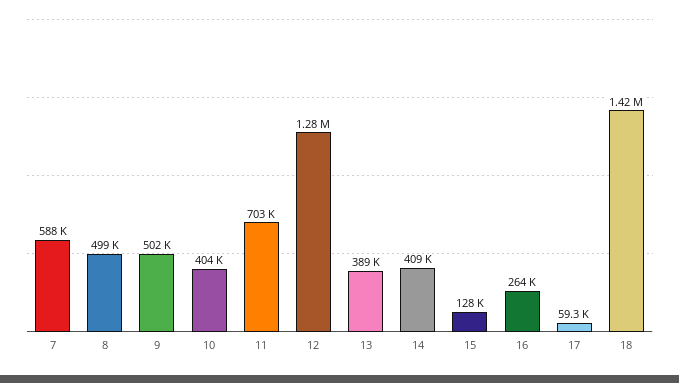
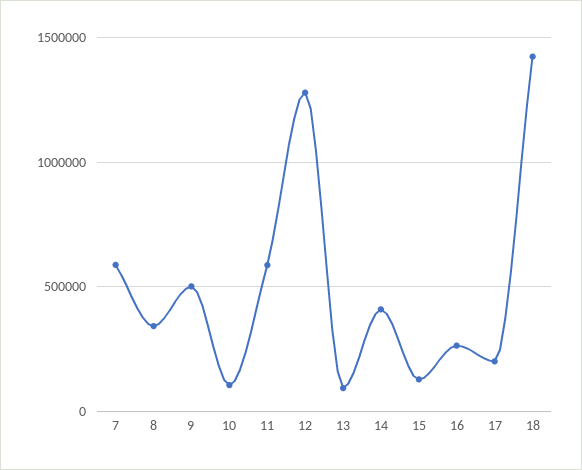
  {
    "7": 588000,
-   "8": 499000,
+   "8": 350000,
    "9": 502000,
-   "10": 404000,
+   "10": 100000,
-   "11": 703000,
+   "11": 600000,
    "12": 1280000,
-   "13": 389000,
+   "13": 100000,
    "14": 409000,
    "15": 128000,
    "16": 264000,
-   "17": 59300,
+   "17": 200000,
    "18": 1420000
  }

